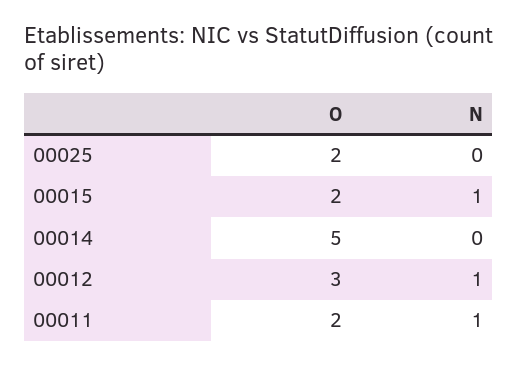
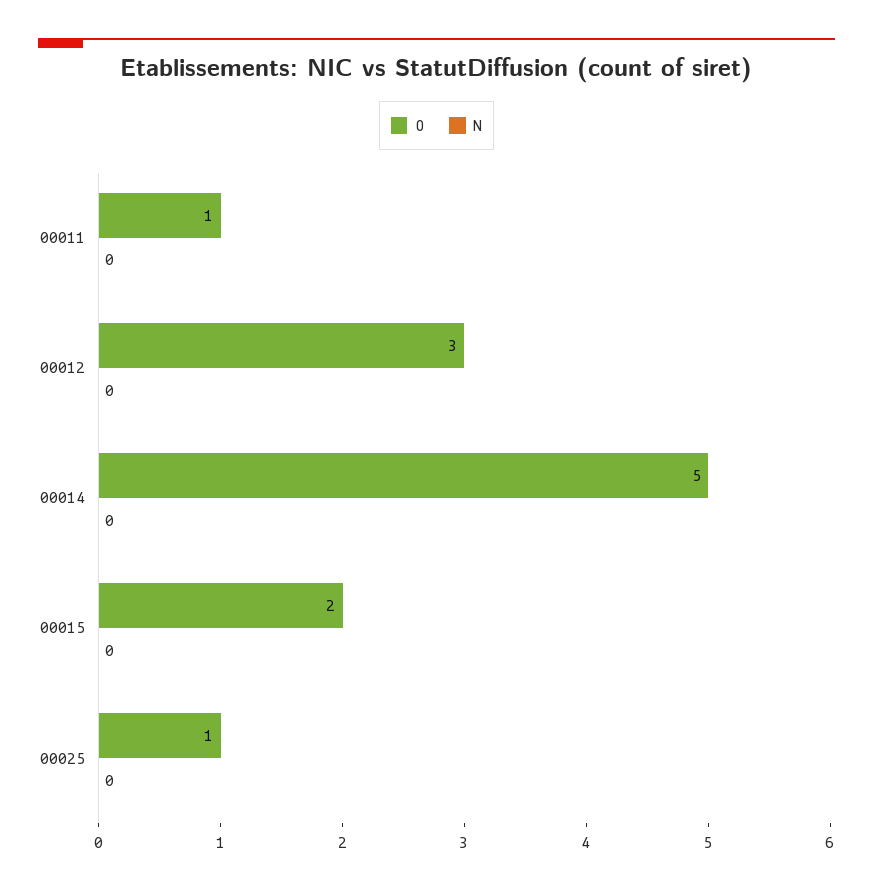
  {
    "O": {
-     "00025": 2,
+     "00025": 1,
      "00015": 2,
      "00014": 5,
      "00012": 3,
-     "00011": 2
+     "00011": 1
    },
    "N": {
      "00025": 0,
-     "00015": 1,
+     "00015": 0,
      "00014": 0,
-     "00012": 1,
+     "00012": 0,
-     "00011": 1
+     "00011": 0
    }
  }

